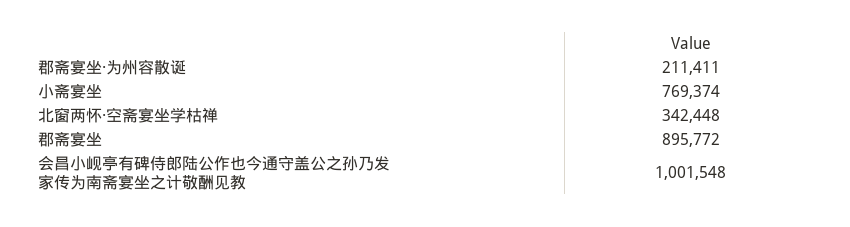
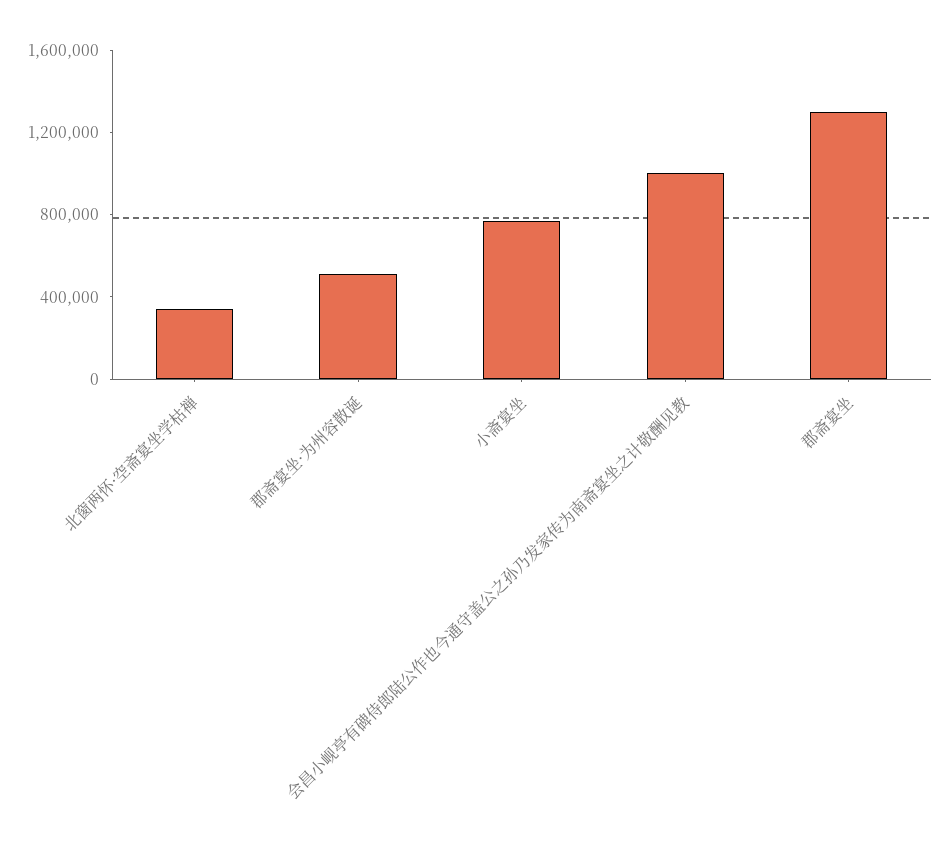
  {
-   "郡斋宴坐·为州容散诞": 211411,
+   "郡斋宴坐·为州容散诞": 500000,
    "小斋宴坐": 769374,
    "北窗两怀·空斋宴坐学枯禅": 342448,
-   "郡斋宴坐": 895772,
+   "郡斋宴坐": 1300000,
    "会昌小岘亭有碑侍郎陆公作也今通守盖公之孙乃发家传为南斋宴坐之计敬酬见教": 1001548
  }

